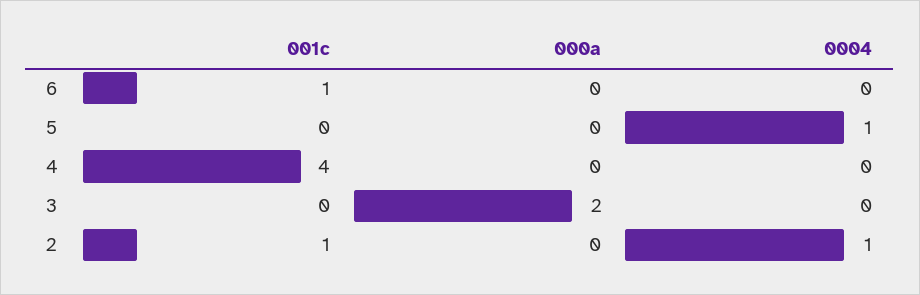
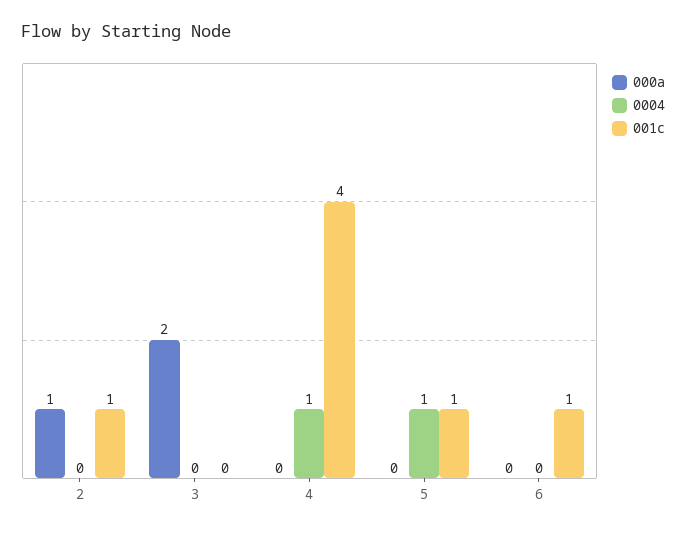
  {
    "001c": {
      "6": 1,
-     "5": 0,
+     "5": 1,
      "4": 4,
      "3": 0,
      "2": 1
    },
    "000a": {
      "6": 0,
      "5": 0,
      "4": 0,
      "3": 2,
-     "2": 0
+     "2": 1
    },
    "0004": {
      "6": 0,
      "5": 1,
-     "4": 0,
+     "4": 1,
      "3": 0,
-     "2": 1
+     "2": 0
    }
  }

